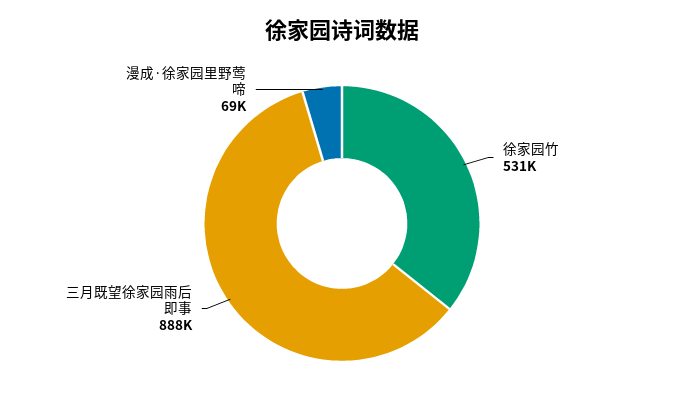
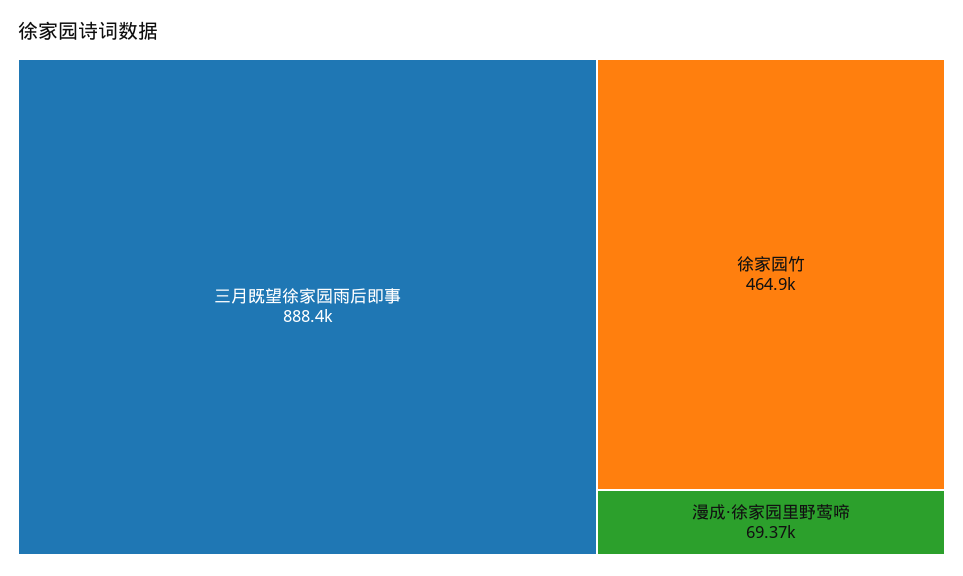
  {
-   "徐家园竹": 531000,
+   "徐家园竹": 464900,
    "三月既望徐家园雨后即事": 888400,
    "漫成·徐家园里野莺啼": 69370
  }

